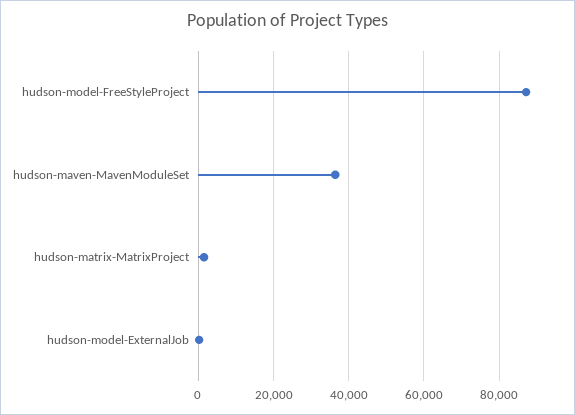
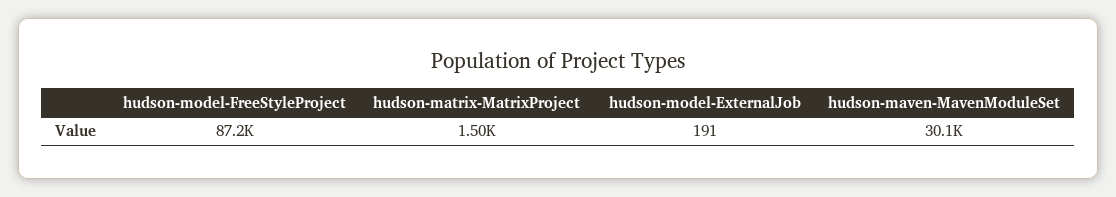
  {
    "hudson-model-FreeStyleProject": 87200,
-   "hudson-maven-MavenModuleSet": 36000,
+   "hudson-maven-MavenModuleSet": 30100,
    "hudson-matrix-MatrixProject": 1500,
    "hudson-model-ExternalJob": 191
  }

